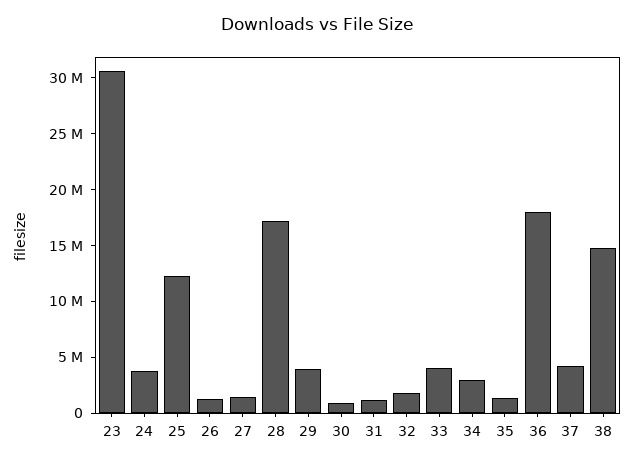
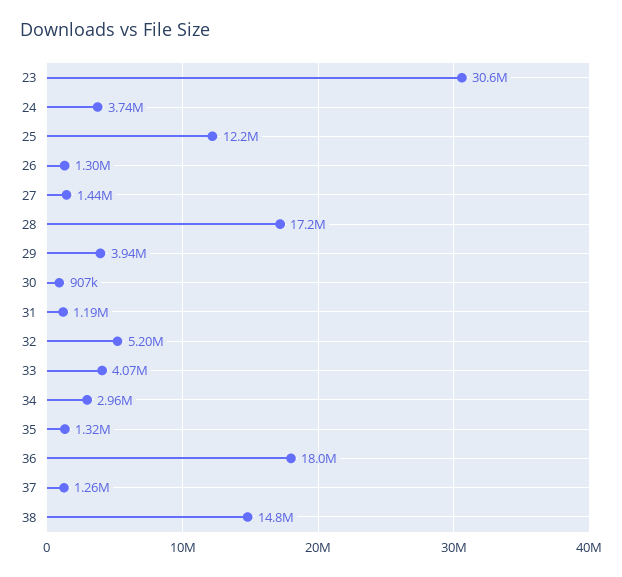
  {
    "23": 30600000,
    "24": 3740000,
    "25": 12200000,
    "26": 1300000,
    "27": 1440000,
    "28": 17200000,
    "29": 3940000,
    "30": 907000,
    "31": 1190000,
-   "32": 2000000,
+   "32": 5200000,
    "33": 4070000,
    "34": 2960000,
    "35": 1320000,
    "36": 18000000,
-   "37": 4000000,
+   "37": 1260000,
    "38": 14800000
  }

